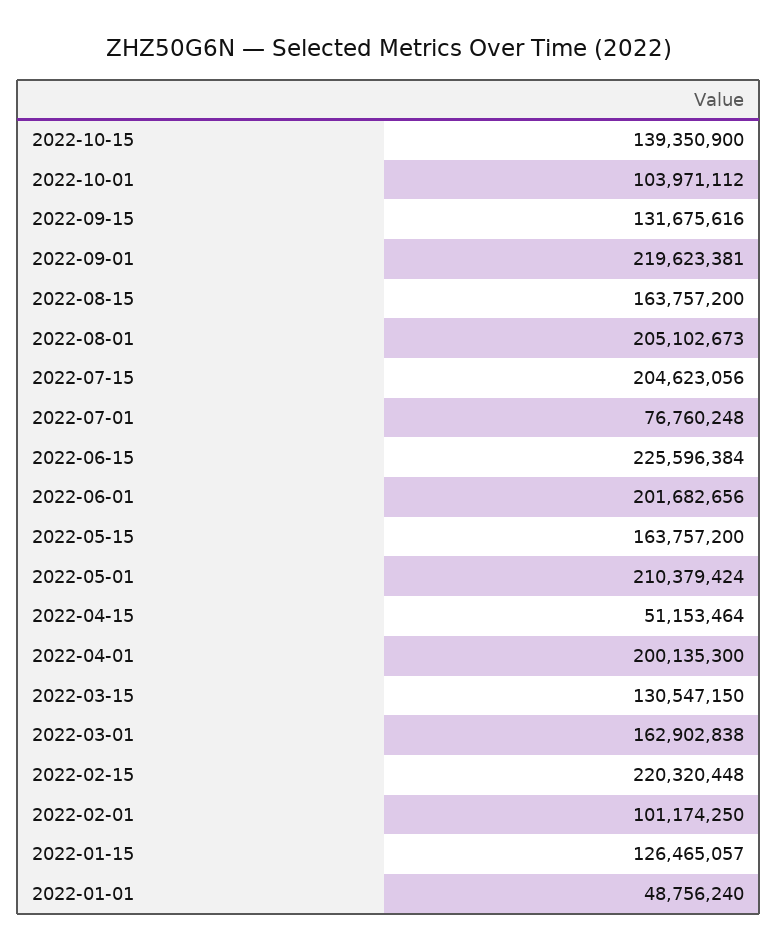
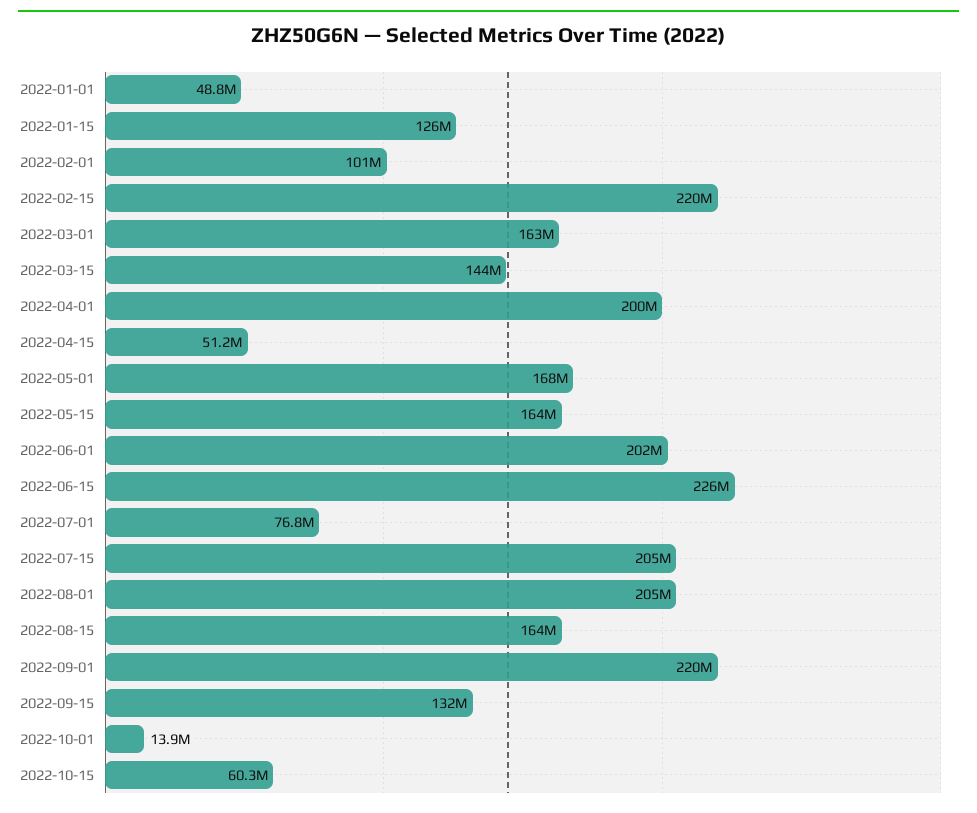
  {
-   "2022-10-15": 139350900,
+   "2022-10-15": 60300000,
-   "2022-10-01": 103971112,
+   "2022-10-01": 13900000,
    "2022-09-15": 131675616,
    "2022-09-01": 219623381,
    "2022-08-15": 163757200,
    "2022-08-01": 205102673,
    "2022-07-15": 204623056,
    "2022-07-01": 76760248,
    "2022-06-15": 225596384,
    "2022-06-01": 201682656,
    "2022-05-15": 163757200,
-   "2022-05-01": 210379424,
+   "2022-05-01": 168000000,
    "2022-04-15": 51153464,
    "2022-04-01": 200135300,
-   "2022-03-15": 130547150,
+   "2022-03-15": 144000000,
    "2022-03-01": 162902838,
    "2022-02-15": 220320448,
    "2022-02-01": 101174250,
    "2022-01-15": 126465057,
    "2022-01-01": 48756240
  }

